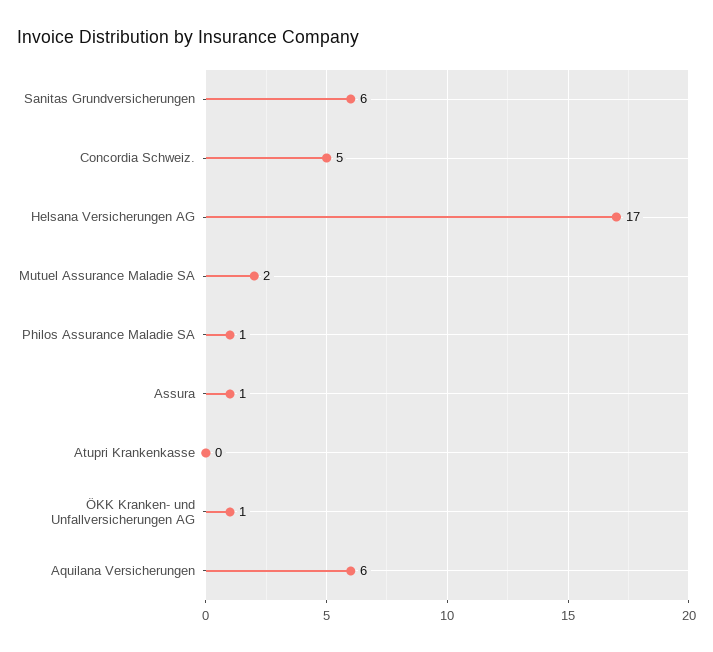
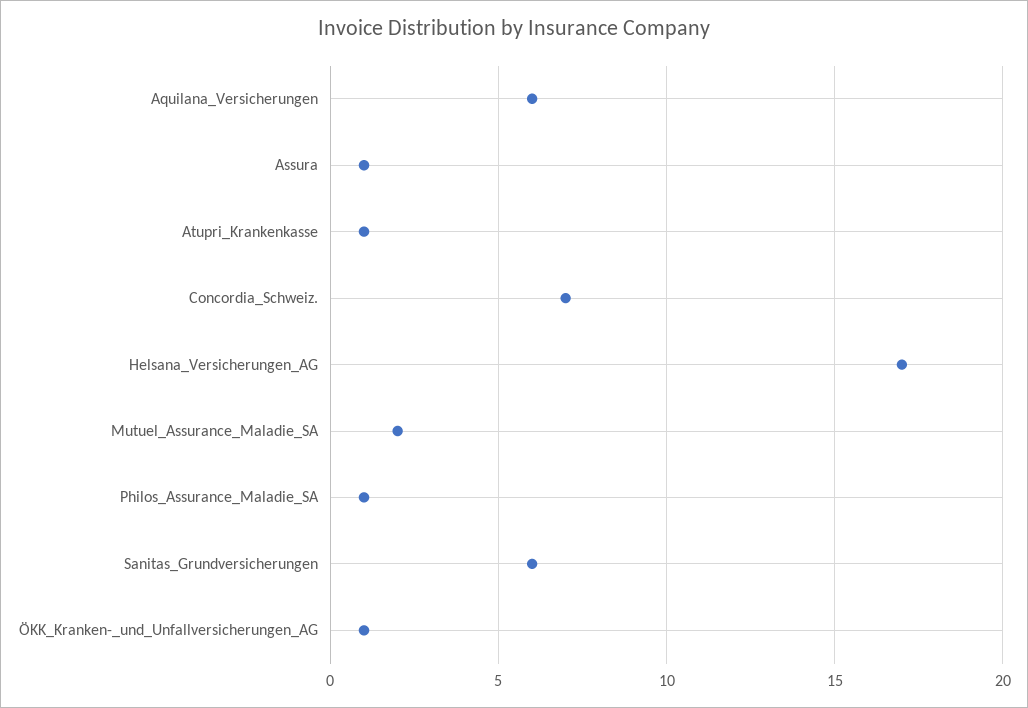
  {
    "Sanitas Grundversicherungen": 6,
-   "Concordia Schweiz.": 5,
+   "Concordia Schweiz.": 7,
    "Helsana Versicherungen AG": 17,
    "Mutuel Assurance Maladie SA": 2,
    "Philos Assurance Maladie SA": 1,
    "Assura": 1,
-   "Atupri Krankenkasse": 0,
+   "Atupri Krankenkasse": 1,
    "ÖKK Kranken- und Unfallversicherungen AG": 1,
    "Aquilana Versicherungen": 6
  }

